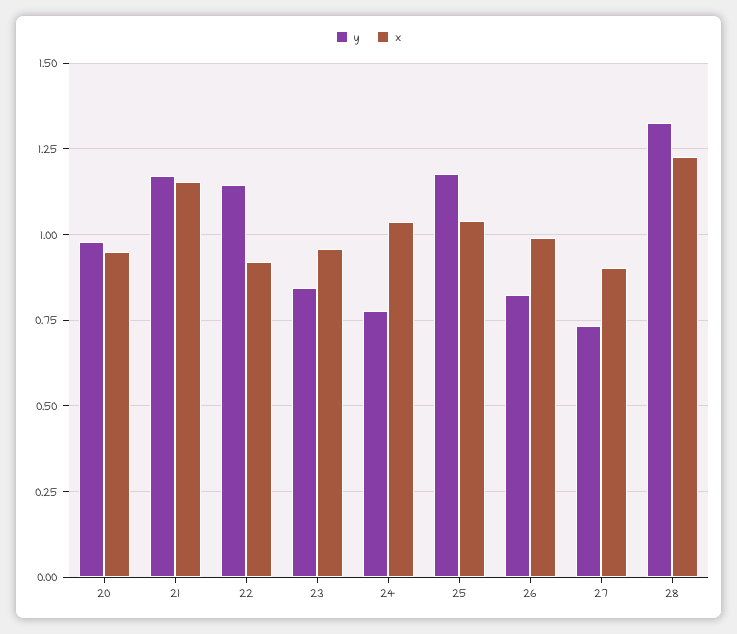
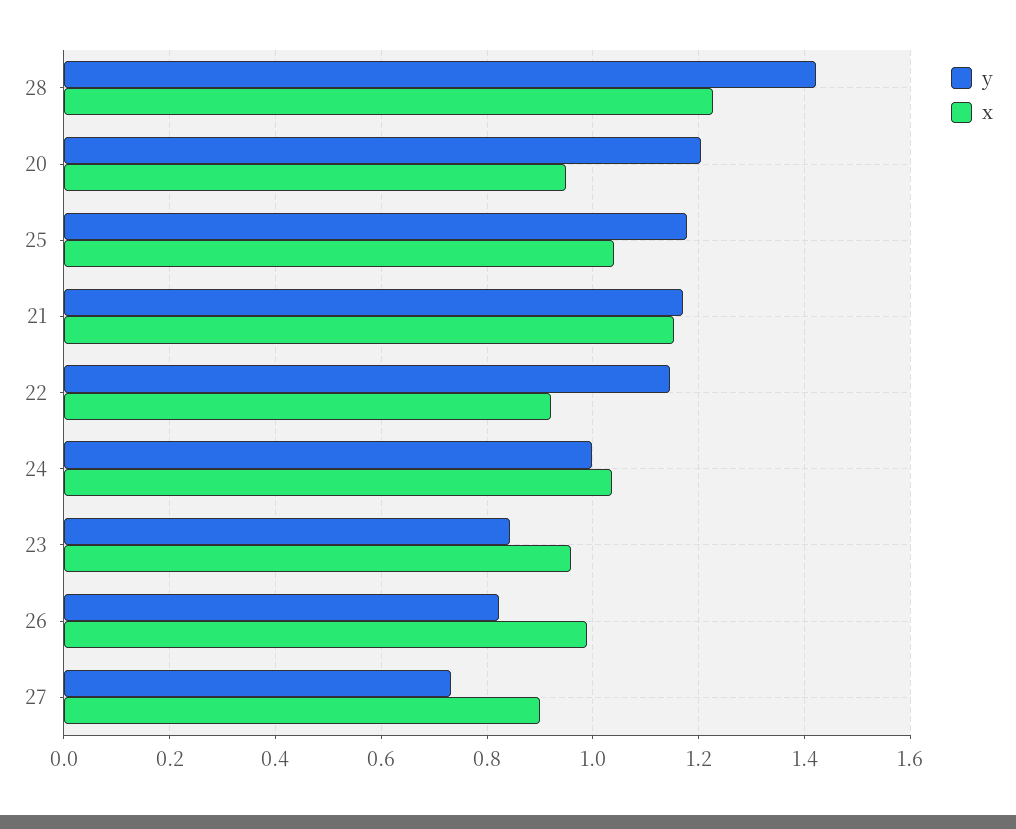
  {
    "y": {
-     "20": 0.975,
+     "20": 1.2,
      "21": 1.18,
      "22": 1.14,
      "23": 0.84,
-     "24": 0.775,
+     "24": 1,
      "25": 1.18,
      "26": 0.82,
      "27": 0.74,
-     "28": 1.325
+     "28": 1.42
    },
    "x": {
      "20": 0.96,
      "21": 1.16,
      "22": 0.92,
      "23": 0.96,
      "24": 1.04,
      "25": 1.04,
      "26": 0.98,
      "27": 0.9,
      "28": 1.22
    }
  }

